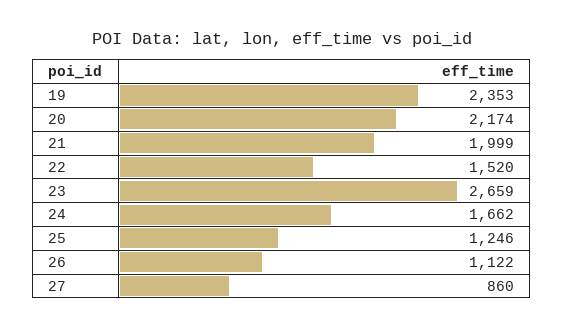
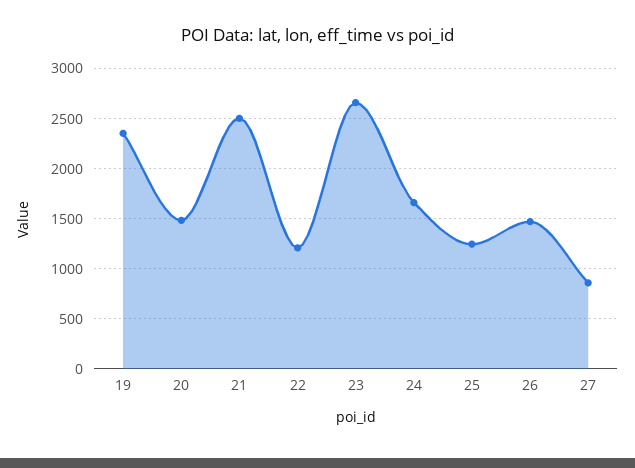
  {
    "19": 2353,
-   "20": 2174,
+   "20": 1500,
-   "21": 1999,
+   "21": 2500,
-   "22": 1520,
+   "22": 1200,
    "23": 2659,
    "24": 1662,
    "25": 1246,
-   "26": 1122,
+   "26": 1500,
    "27": 860
  }

